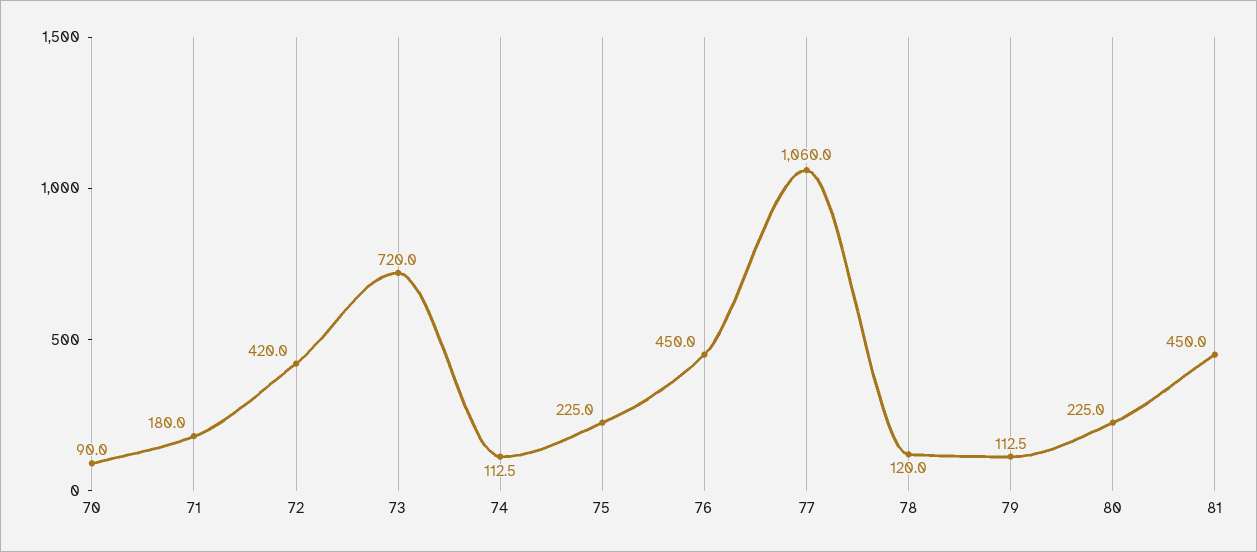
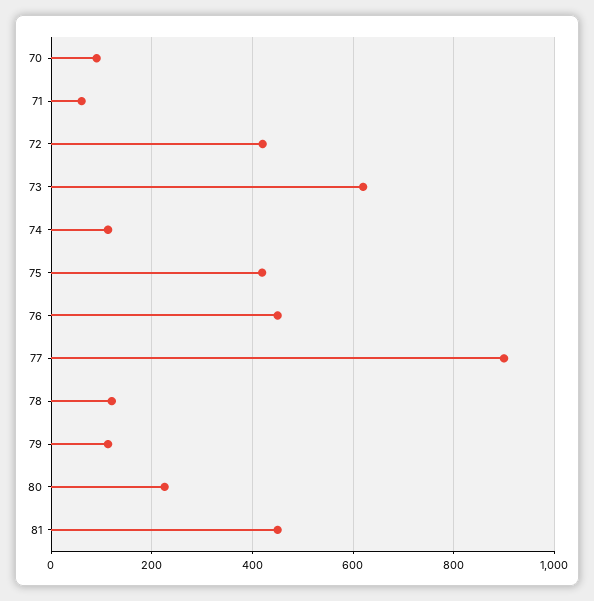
  {
    "70": 90,
-   "71": 180,
+   "71": 60,
    "72": 420,
-   "73": 720,
+   "73": 620,
    "74": 112.5,
-   "75": 225,
+   "75": 420,
    "76": 450,
-   "77": 1060,
+   "77": 900,
    "78": 120,
    "79": 112.5,
    "80": 225,
    "81": 450
  }

